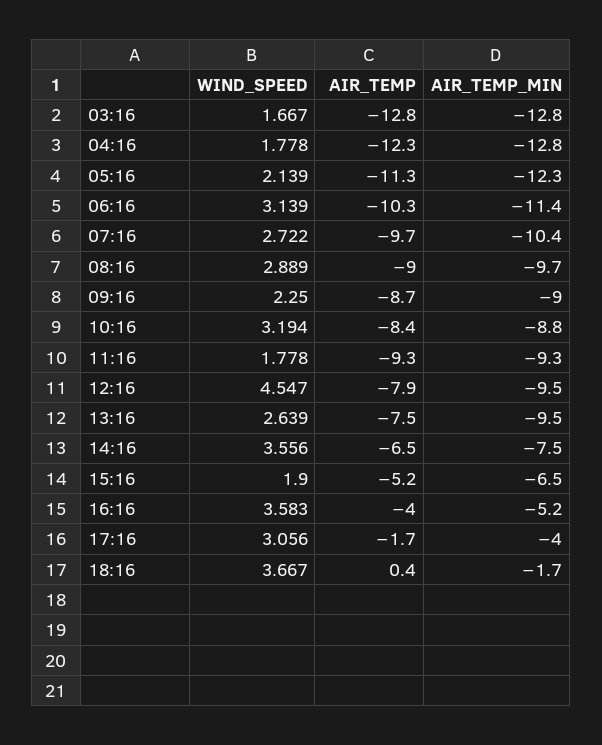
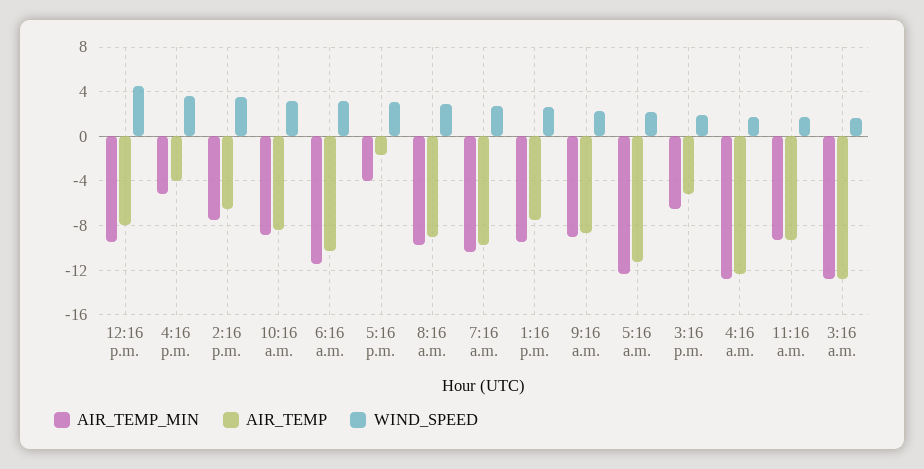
  {
    "WIND_SPEED": {
      "03:16": 1.667,
      "04:16": 1.778,
      "05:16": 2.139,
      "06:16": 3.139,
      "07:16": 2.722,
      "08:16": 2.889,
      "09:16": 2.25,
      "10:16": 3.194,
      "11:16": 1.778,
      "12:16": 4.547,
      "13:16": 2.639,
      "14:16": 3.556,
      "15:16": 1.9,
      "16:16": 3.583,
-     "17:16": 3.056,
+     "17:16": 3.056
-     "18:16": 3.667
    },
    "AIR_TEMP": {
      "03:16": -12.8,
      "04:16": -12.3,
      "05:16": -11.3,
      "06:16": -10.3,
      "07:16": -9.7,
      "08:16": -9,
      "09:16": -8.7,
      "10:16": -8.4,
      "11:16": -9.3,
      "12:16": -7.9,
      "13:16": -7.5,
      "14:16": -6.5,
      "15:16": -5.2,
      "16:16": -4,
-     "17:16": -1.7,
+     "17:16": -1.7
-     "18:16": 0.4
    },
    "AIR_TEMP_MIN": {
      "03:16": -12.8,
      "04:16": -12.8,
      "05:16": -12.3,
      "06:16": -11.4,
      "07:16": -10.4,
      "08:16": -9.7,
      "09:16": -9,
      "10:16": -8.8,
      "11:16": -9.3,
      "12:16": -9.5,
      "13:16": -9.5,
      "14:16": -7.5,
      "15:16": -6.5,
      "16:16": -5.2,
-     "17:16": -4,
+     "17:16": -4
-     "18:16": -1.7
    }
  }

